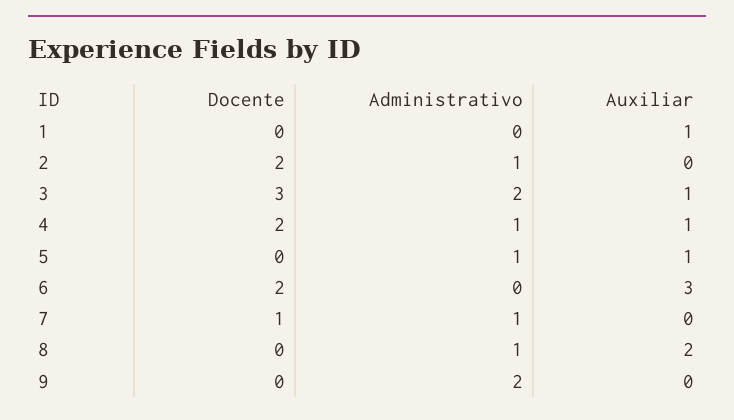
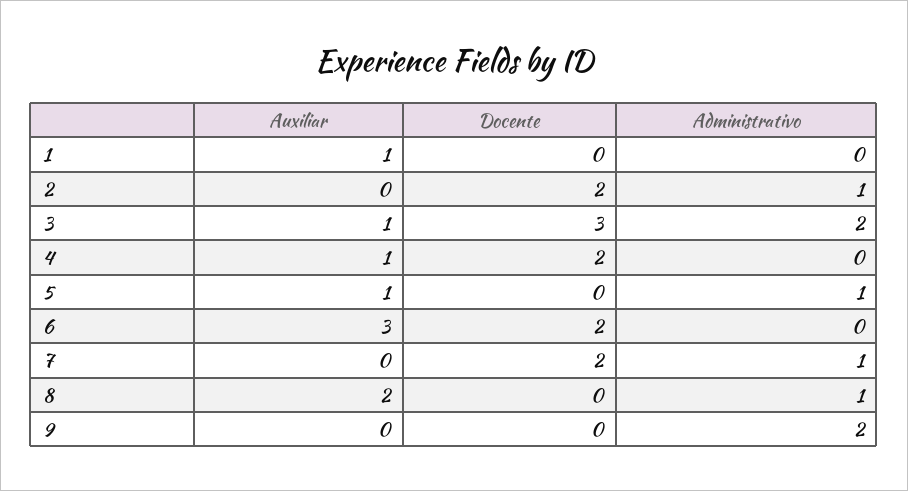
  {
    "Docente": {
      "1": 0,
      "2": 2,
      "3": 3,
      "4": 2,
      "5": 0,
      "6": 2,
-     "7": 1,
+     "7": 2,
      "8": 0,
      "9": 0
    },
    "Administrativo": {
      "1": 0,
      "2": 1,
      "3": 2,
-     "4": 1,
+     "4": 0,
      "5": 1,
      "6": 0,
      "7": 1,
      "8": 1,
      "9": 2
    },
    "Auxiliar": {
      "1": 1,
      "2": 0,
      "3": 1,
      "4": 1,
      "5": 1,
      "6": 3,
      "7": 0,
      "8": 2,
      "9": 0
    }
  }

